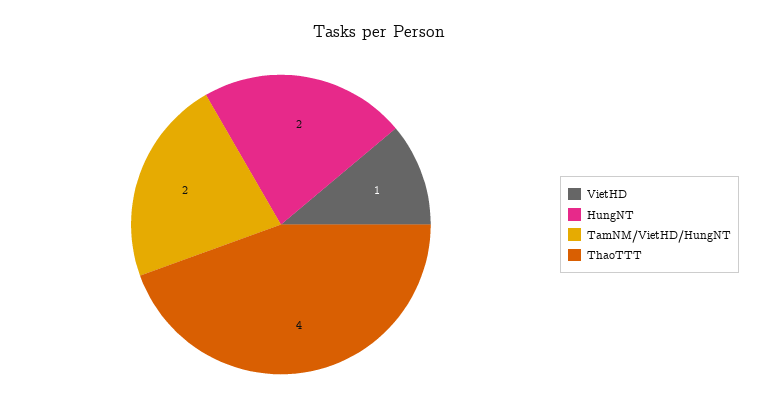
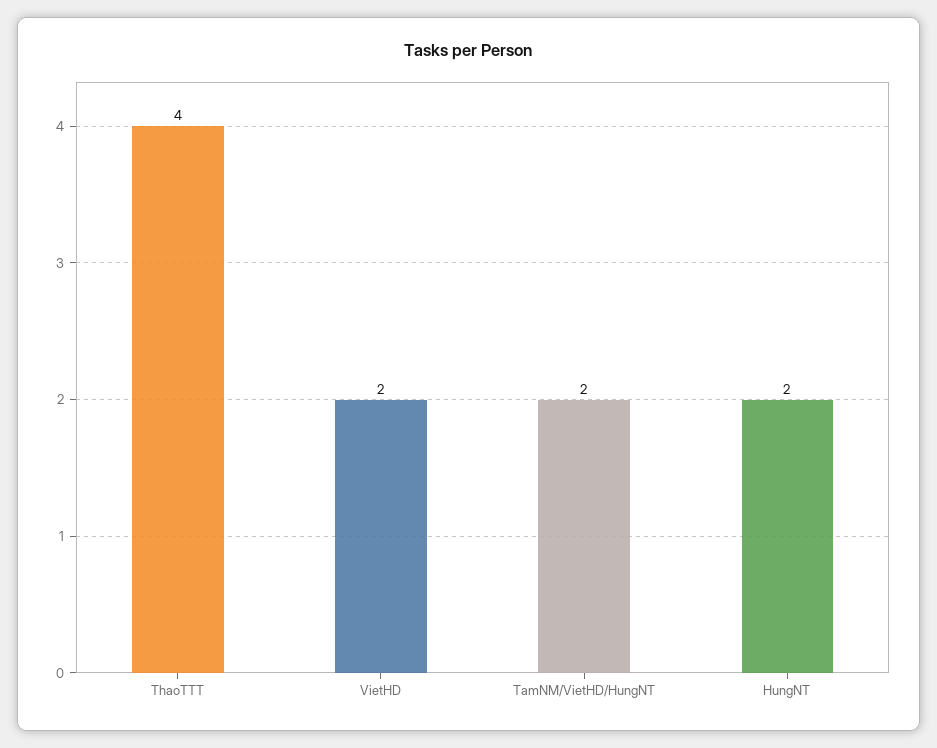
  {
-   "VietHD": 1,
+   "VietHD": 2,
    "HungNT": 2,
    "TamNM/VietHD/HungNT": 2,
    "ThaoTTT": 4
  }

